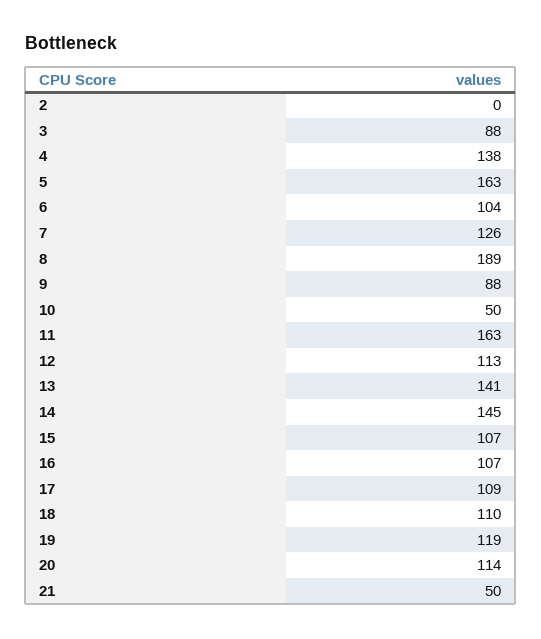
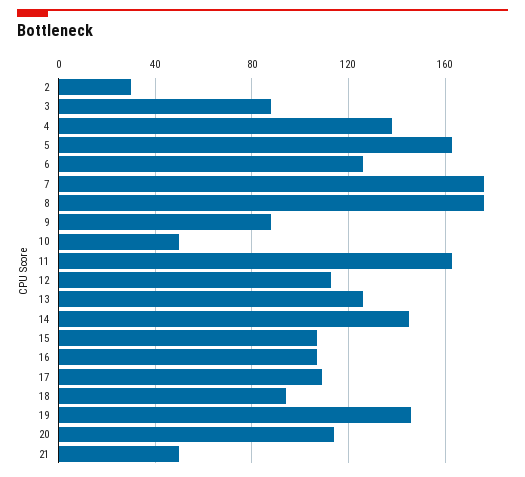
  {
-   "2": 0,
+   "2": 30,
    "3": 88,
    "4": 138,
    "5": 163,
-   "6": 104,
+   "6": 125,
-   "7": 126,
+   "7": 175,
-   "8": 189,
+   "8": 175,
    "9": 88,
    "10": 50,
    "11": 163,
    "12": 113,
-   "13": 141,
+   "13": 125,
    "14": 145,
    "15": 107,
    "16": 107,
    "17": 109,
-   "18": 110,
+   "18": 95,
-   "19": 119,
+   "19": 145,
    "20": 114,
    "21": 50
  }

